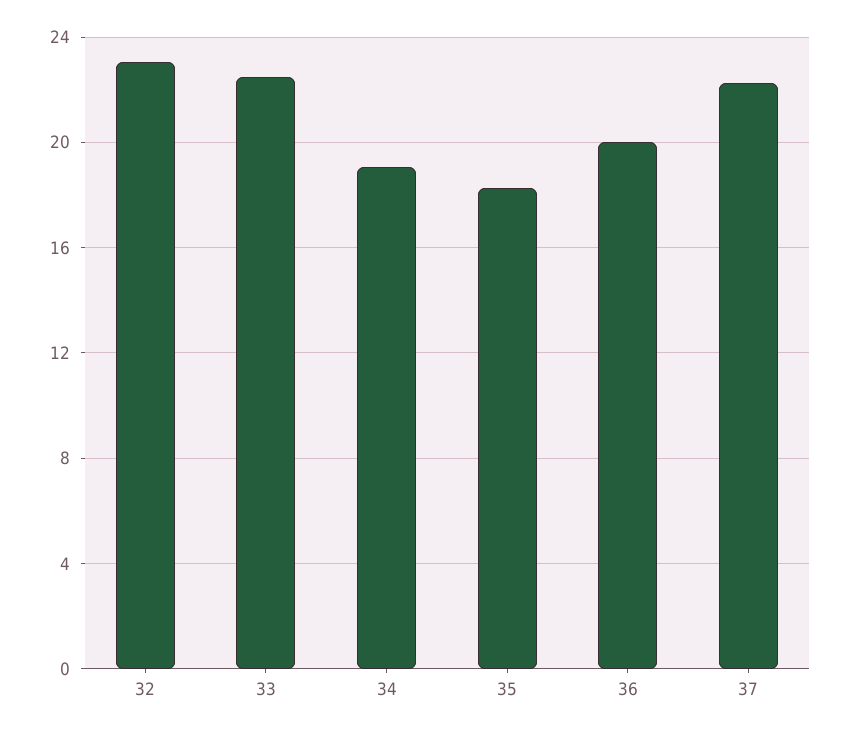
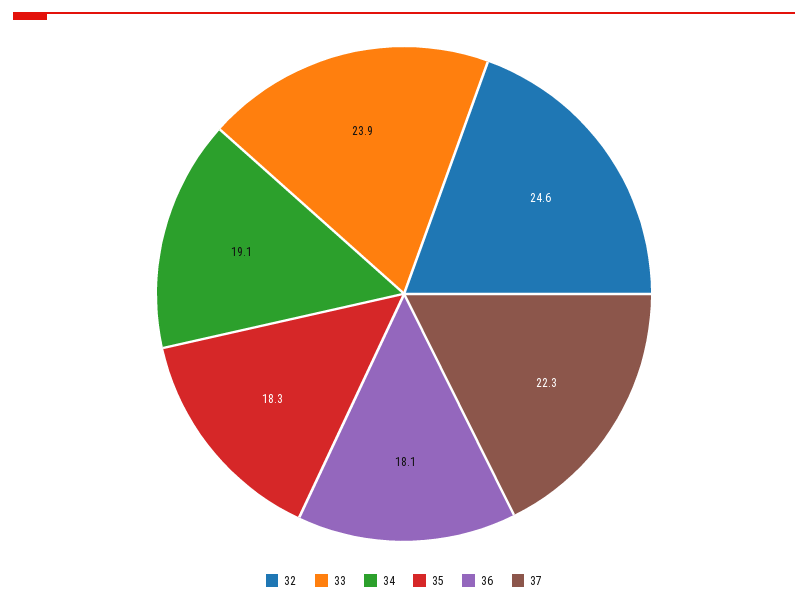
  {
-   "32": 23,
+   "32": 24.6,
-   "33": 22.5,
+   "33": 23.9,
    "34": 19.1,
    "35": 18.3,
-   "36": 20,
+   "36": 18.1,
    "37": 22.3
  }

